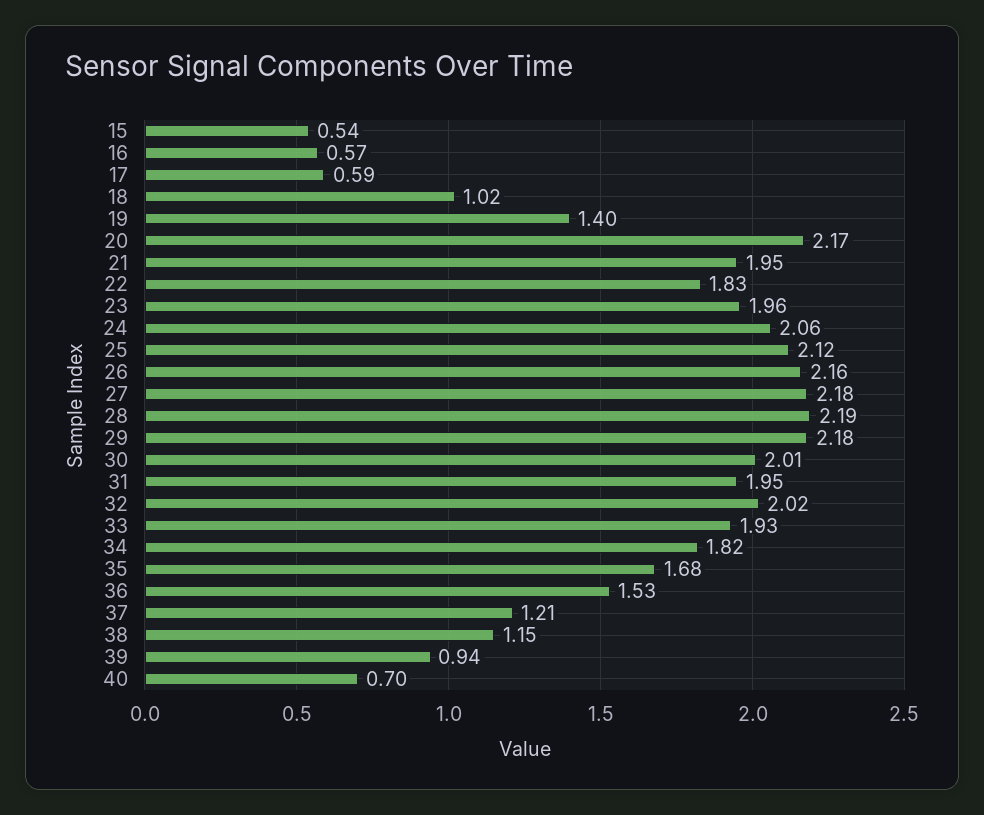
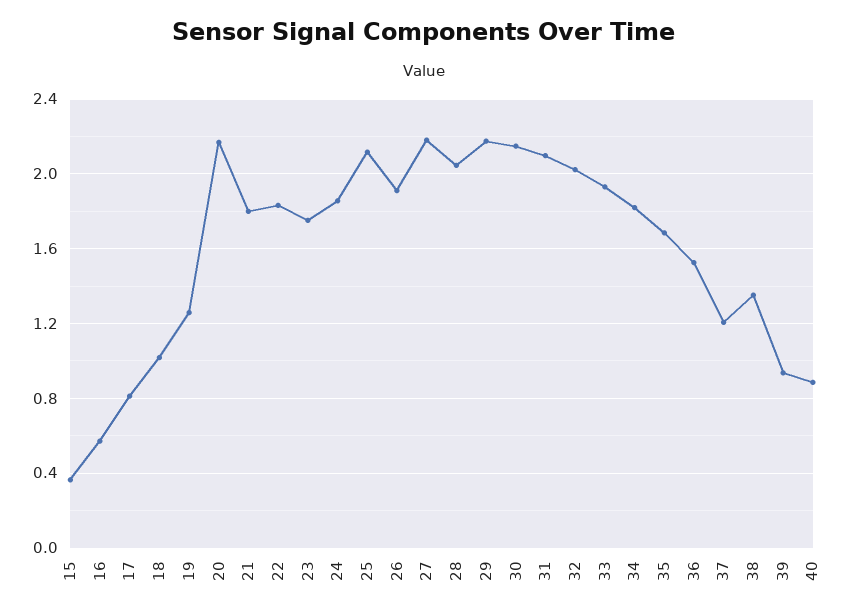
  {
-   "15": 0.54,
+   "15": 0.35,
    "16": 0.57,
-   "17": 0.59,
+   "17": 0.8,
    "18": 1.02,
-   "19": 1.4,
+   "19": 1.25,
    "20": 2.17,
-   "21": 1.95,
+   "21": 1.8,
    "22": 1.83,
-   "23": 1.96,
+   "23": 1.75,
-   "24": 2.06,
+   "24": 1.85,
    "25": 2.12,
-   "26": 2.16,
+   "26": 1.9,
    "27": 2.18,
-   "28": 2.19,
+   "28": 2.05,
    "29": 2.18,
-   "30": 2.01,
+   "30": 2.15,
-   "31": 1.95,
+   "31": 2.1,
    "32": 2.02,
    "33": 1.93,
    "34": 1.82,
    "35": 1.68,
    "36": 1.53,
    "37": 1.21,
-   "38": 1.15,
+   "38": 1.35,
    "39": 0.94,
-   "40": 0.7
+   "40": 0.9
  }

